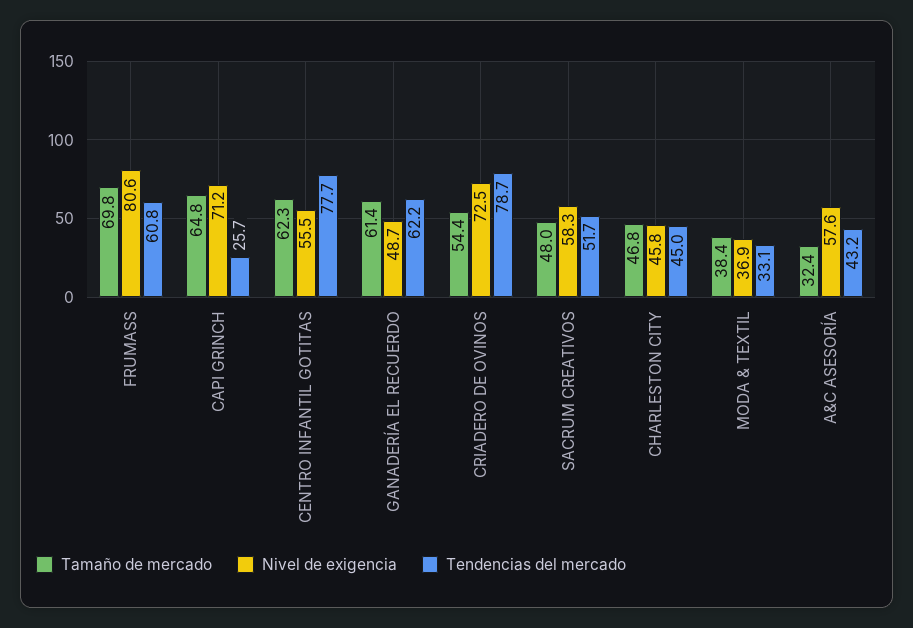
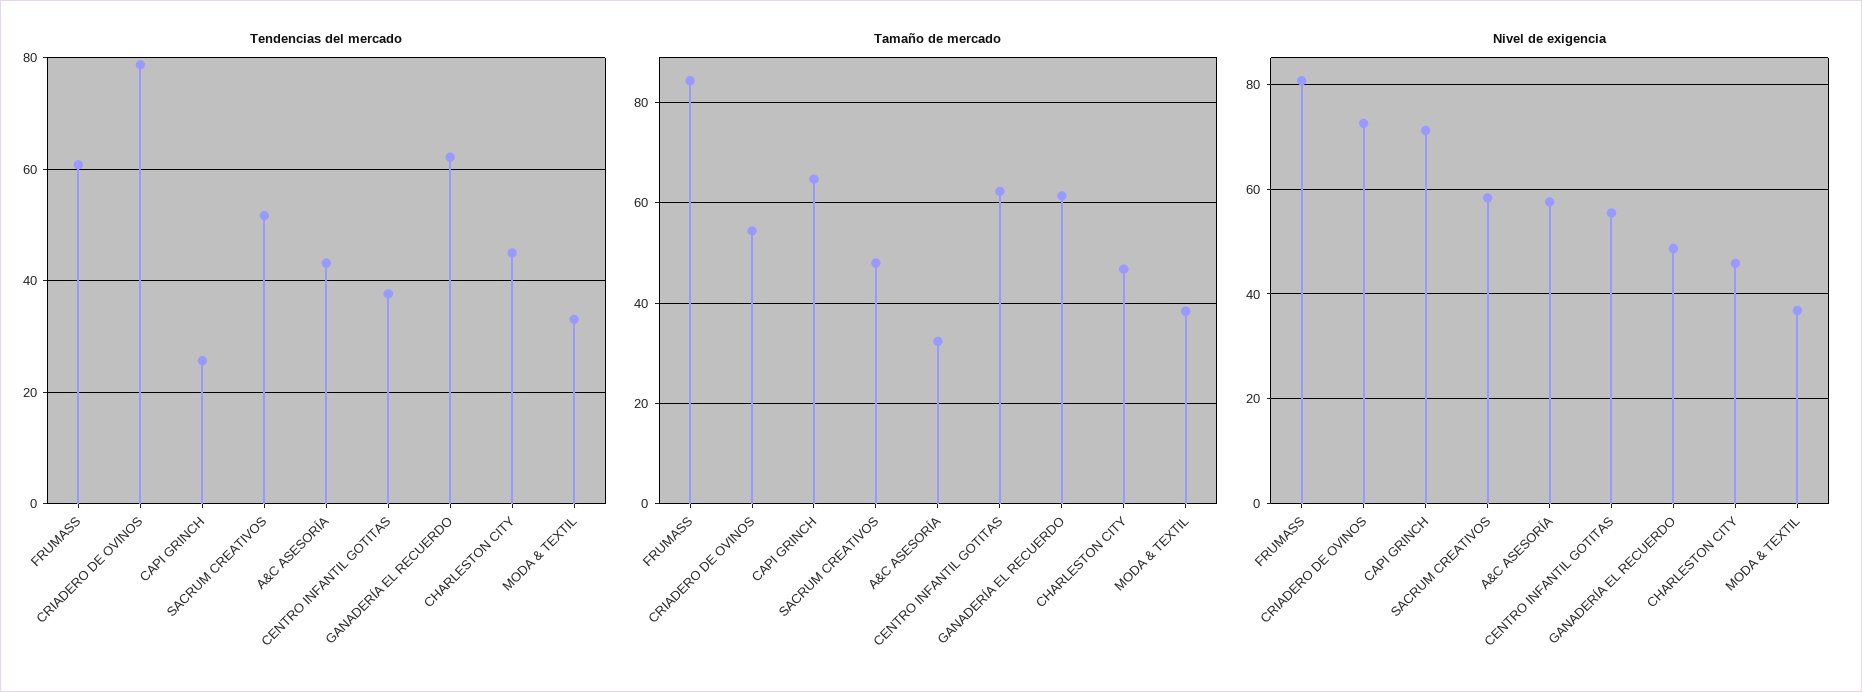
  {
    "Tamaño de mercado": {
-     "FRUMASS": 69.8,
+     "FRUMASS": 84,
      "CAPI GRINCH": 64.8,
      "CENTRO INFANTIL GOTITAS": 62.3,
      "GANADERÍA EL RECUERDO": 61.4,
      "CRIADERO DE OVINOS": 54.4,
      "SACRUM CREATIVOS": 48,
      "CHARLESTON CITY": 46.8,
      "MODA & TEXTIL": 38.4,
      "A&C ASESORÍA": 32.4
    },
    "Nivel de exigencia": {
      "FRUMASS": 80.6,
      "CAPI GRINCH": 71.2,
      "CENTRO INFANTIL GOTITAS": 55.5,
      "GANADERÍA EL RECUERDO": 48.7,
      "CRIADERO DE OVINOS": 72.5,
      "SACRUM CREATIVOS": 58.3,
      "CHARLESTON CITY": 45.8,
      "MODA & TEXTIL": 36.9,
      "A&C ASESORÍA": 57.6
    },
    "Tendencias del mercado": {
      "FRUMASS": 60.8,
      "CAPI GRINCH": 25.7,
-     "CENTRO INFANTIL GOTITAS": 77.7,
+     "CENTRO INFANTIL GOTITAS": 38,
      "GANADERÍA EL RECUERDO": 62.2,
      "CRIADERO DE OVINOS": 78.7,
      "SACRUM CREATIVOS": 51.7,
      "CHARLESTON CITY": 45,
      "MODA & TEXTIL": 33.1,
      "A&C ASESORÍA": 43.2
    }
  }

